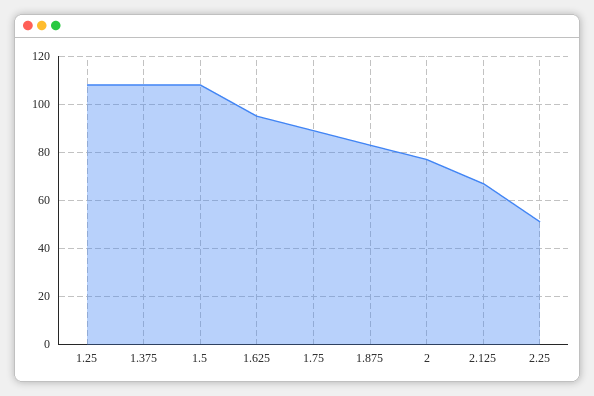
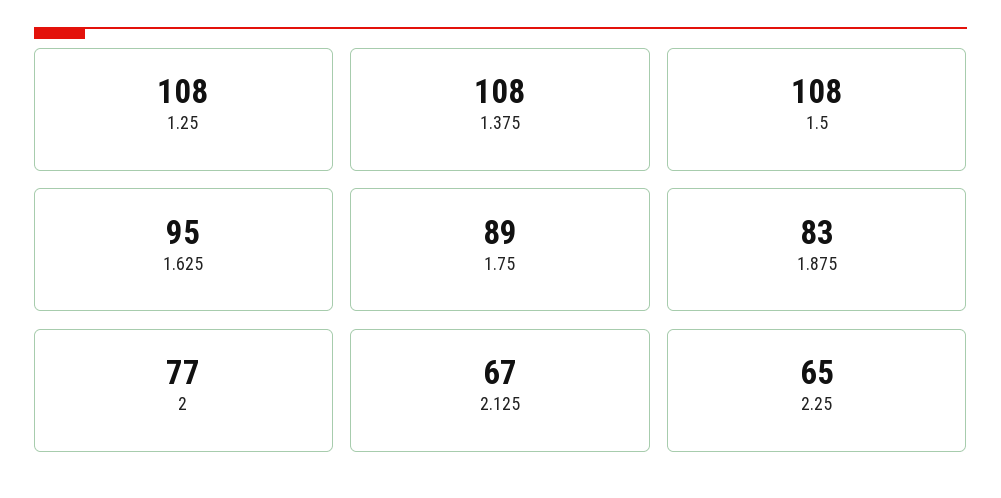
  {
    "1.25": 108,
    "1.375": 108,
    "1.5": 108,
    "1.625": 95,
    "1.75": 89,
    "1.875": 83,
    "2": 77,
    "2.125": 67,
-   "2.25": 50
+   "2.25": 65
  }

